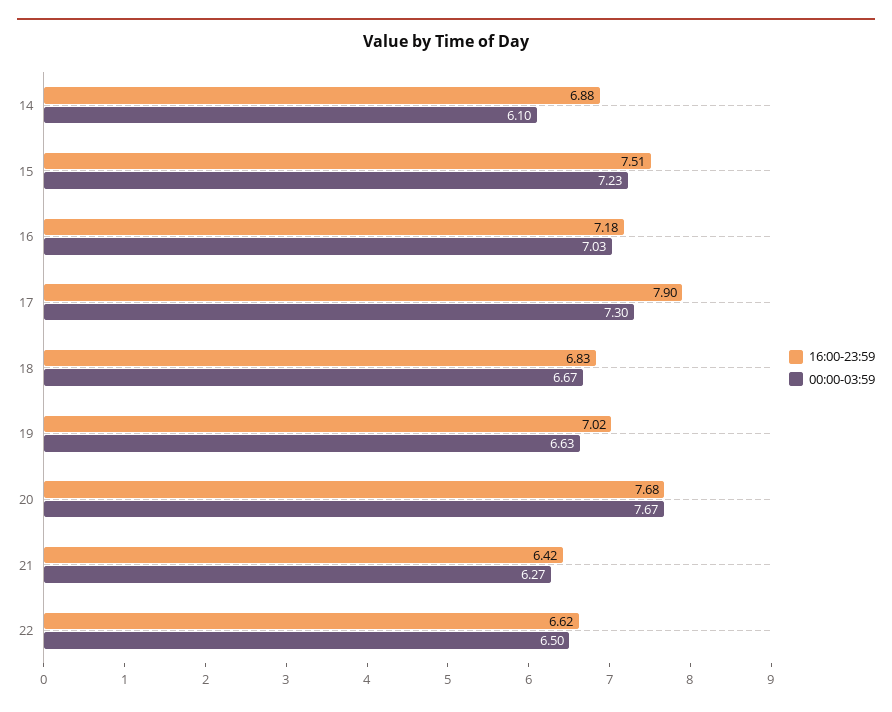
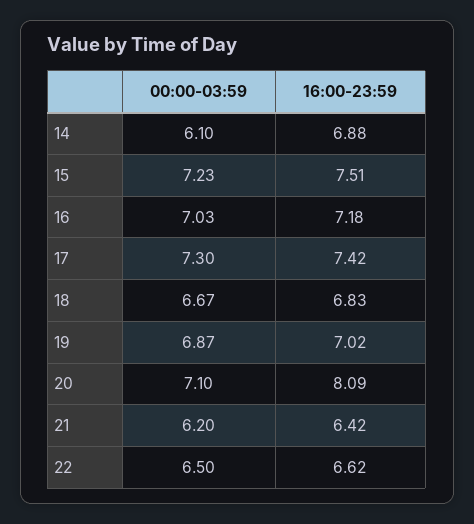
  {
    "16:00-23:59": {
      "14": 6.88,
      "15": 7.51,
      "16": 7.18,
-     "17": 7.9,
+     "17": 7.42,
      "18": 6.83,
      "19": 7.02,
-     "20": 7.68,
+     "20": 8.09,
      "21": 6.42,
      "22": 6.62
    },
    "00:00-03:59": {
      "14": 6.1,
      "15": 7.23,
      "16": 7.03,
      "17": 7.3,
      "18": 6.67,
-     "19": 6.63,
+     "19": 6.87,
-     "20": 7.67,
+     "20": 7.1,
-     "21": 6.27,
+     "21": 6.2,
      "22": 6.5
    }
  }

